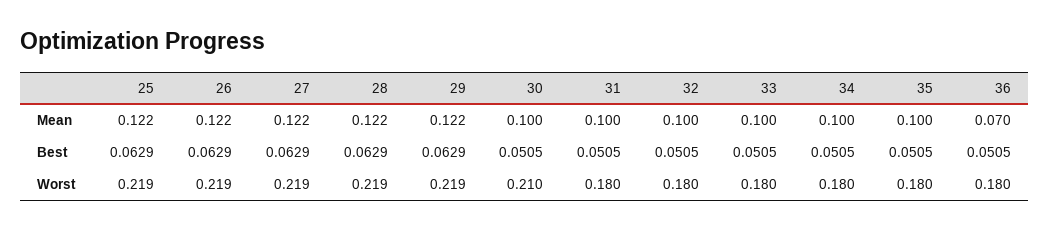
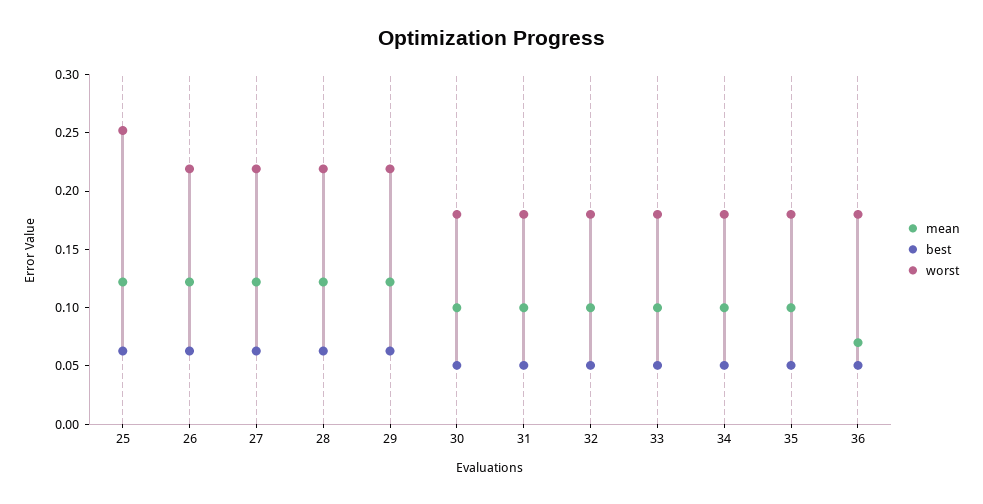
  {
    "Mean": {
      "25": 0.122,
      "26": 0.122,
      "27": 0.122,
      "28": 0.122,
      "29": 0.122,
      "30": 0.1,
      "31": 0.1,
      "32": 0.1,
      "33": 0.1,
      "34": 0.1,
      "35": 0.1,
      "36": 0.07
    },
    "Best": {
      "25": 0.0629,
      "26": 0.0629,
      "27": 0.0629,
      "28": 0.0629,
      "29": 0.0629,
      "30": 0.0505,
      "31": 0.0505,
      "32": 0.0505,
      "33": 0.0505,
      "34": 0.0505,
      "35": 0.0505,
      "36": 0.0505
    },
    "Worst": {
-     "25": 0.219,
+     "25": 0.25,
      "26": 0.219,
      "27": 0.219,
      "28": 0.219,
      "29": 0.219,
-     "30": 0.21,
+     "30": 0.18,
      "31": 0.18,
      "32": 0.18,
      "33": 0.18,
      "34": 0.18,
      "35": 0.18,
      "36": 0.18
    }
  }

